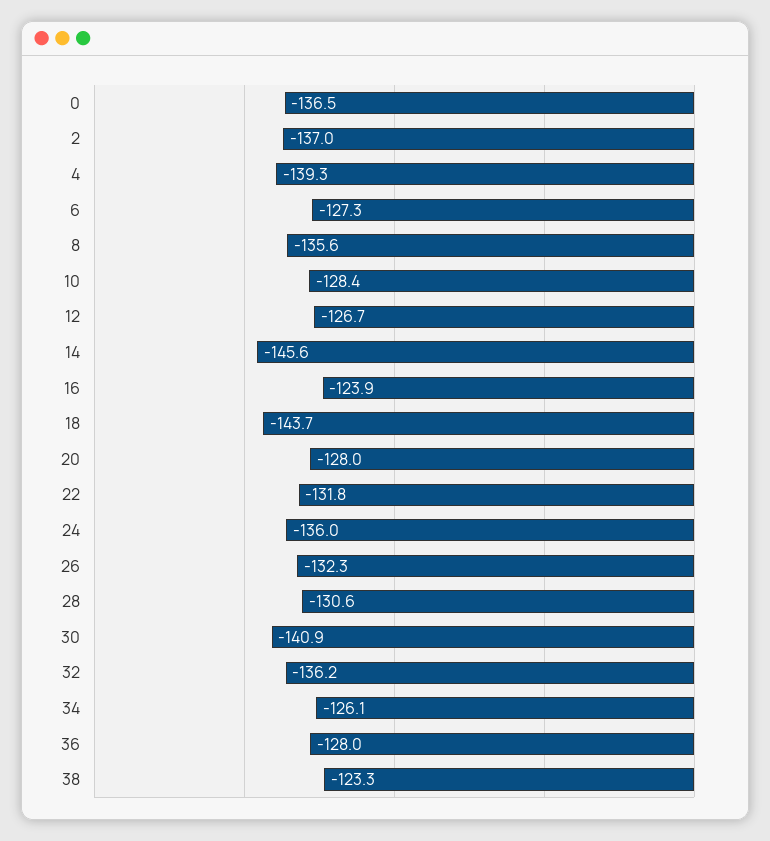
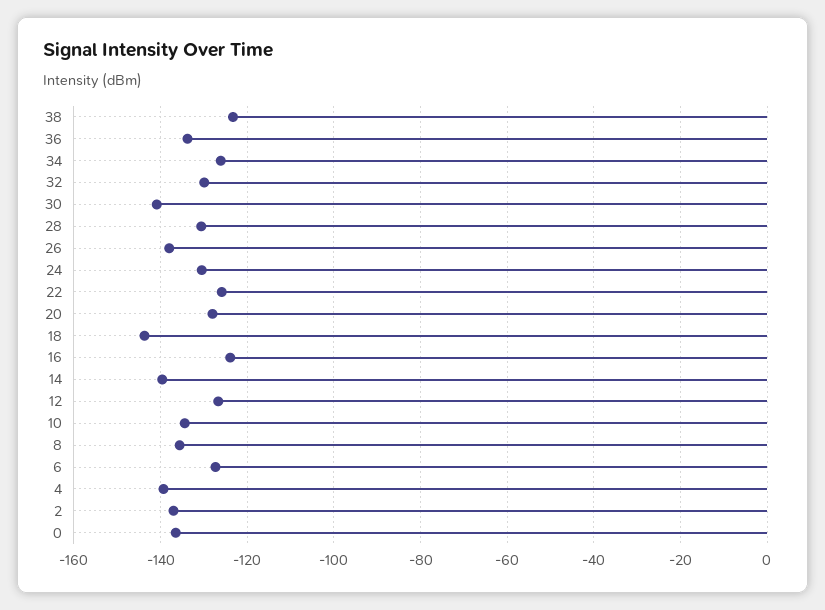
  {
    "0": -136.5,
    "2": -137,
    "4": -139.3,
    "6": -127.3,
    "8": -135.6,
-   "10": -128.4,
+   "10": -134,
    "12": -126.7,
-   "14": -145.6,
+   "14": -140,
    "16": -123.9,
    "18": -143.7,
    "20": -128,
-   "22": -131.8,
+   "22": -126,
-   "24": -136,
+   "24": -130,
-   "26": -132.3,
+   "26": -138,
    "28": -130.6,
    "30": -140.9,
-   "32": -136.2,
+   "32": -130,
    "34": -126.1,
-   "36": -128,
+   "36": -134,
    "38": -123.3
  }

